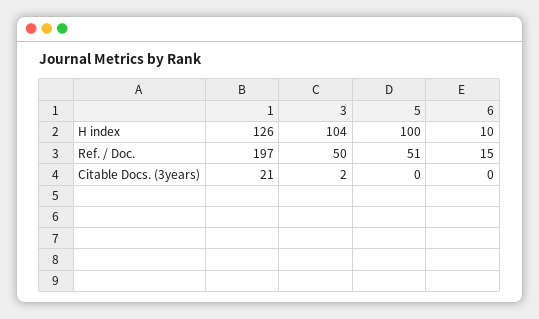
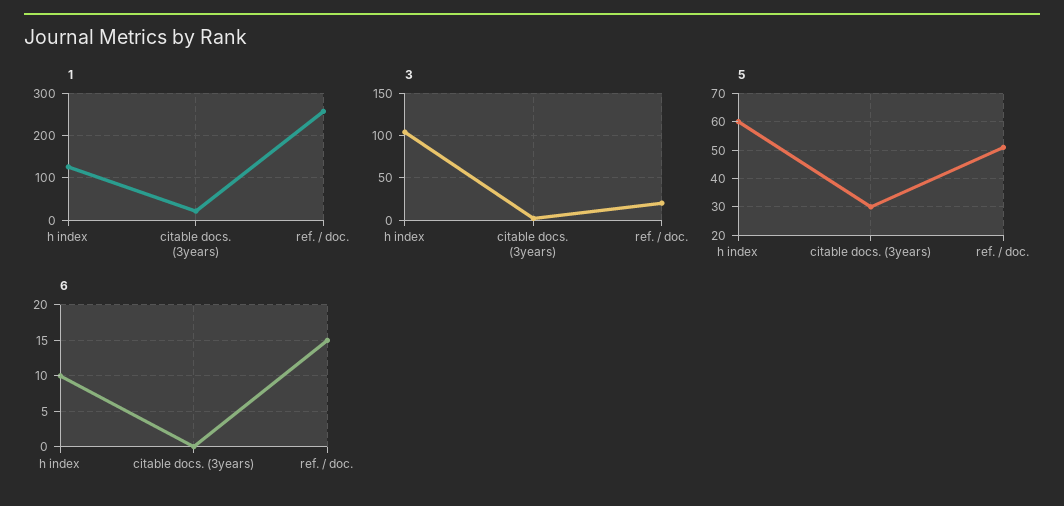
  {
    "1": {
      "H index": 126,
-     "Ref. / Doc.": 197,
+     "Ref. / Doc.": 260,
      "Citable Docs. (3years)": 21
    },
    "3": {
      "H index": 104,
-     "Ref. / Doc.": 50,
+     "Ref. / Doc.": 20,
      "Citable Docs. (3years)": 2
    },
    "5": {
-     "H index": 100,
+     "H index": 60,
      "Ref. / Doc.": 51,
-     "Citable Docs. (3years)": 0
+     "Citable Docs. (3years)": 30
    },
    "6": {
      "H index": 10,
      "Ref. / Doc.": 15,
      "Citable Docs. (3years)": 0
    }
  }

